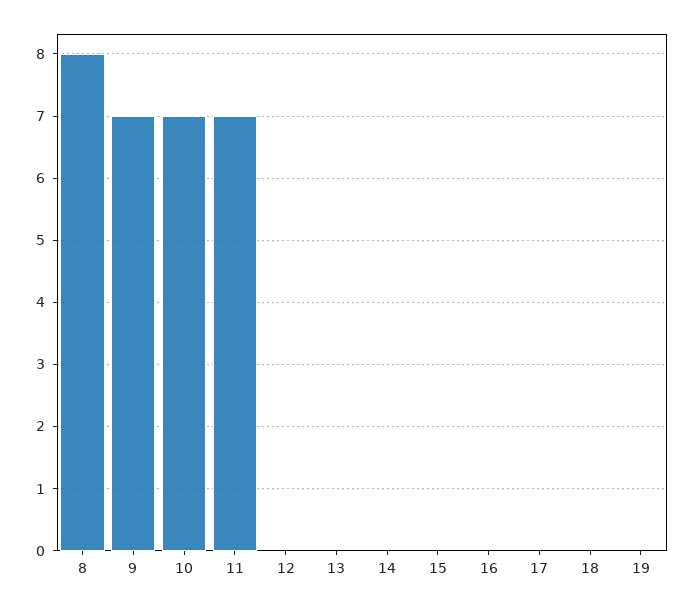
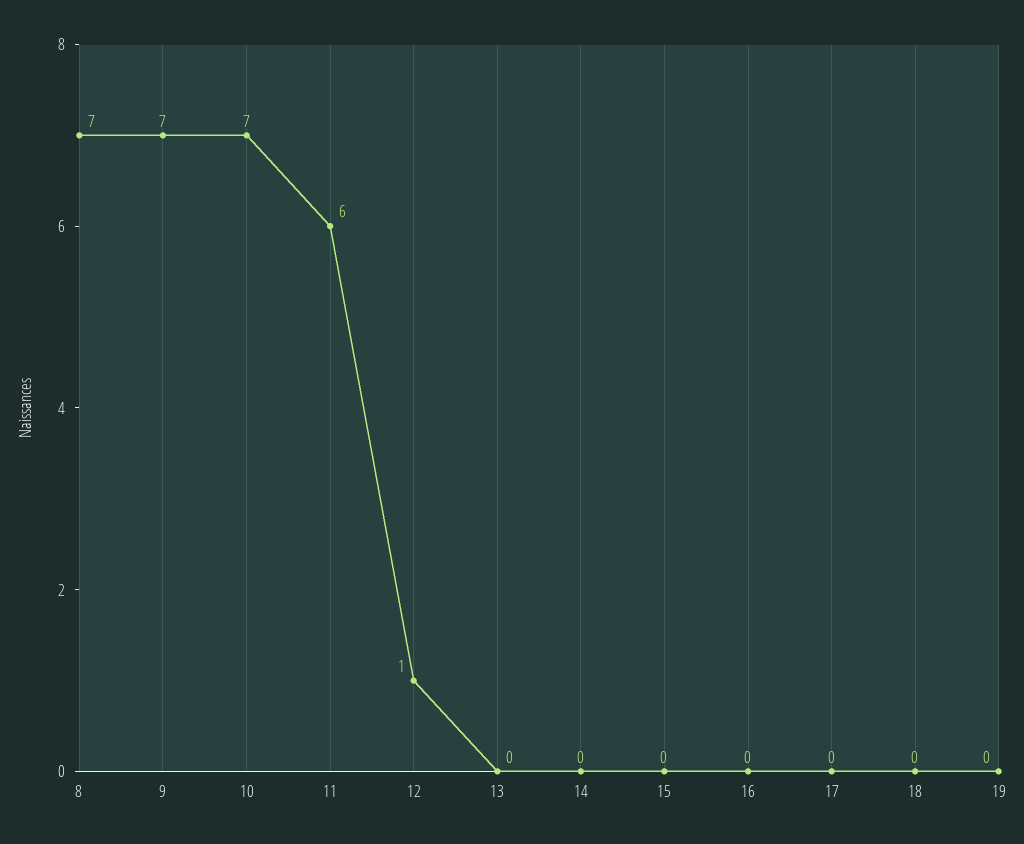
  {
-   "8": 8,
+   "8": 7,
    "9": 7,
    "10": 7,
-   "11": 7,
+   "11": 6,
-   "12": 0,
+   "12": 1,
    "13": 0,
    "14": 0,
    "15": 0,
    "16": 0,
    "17": 0,
    "18": 0,
    "19": 0
  }

